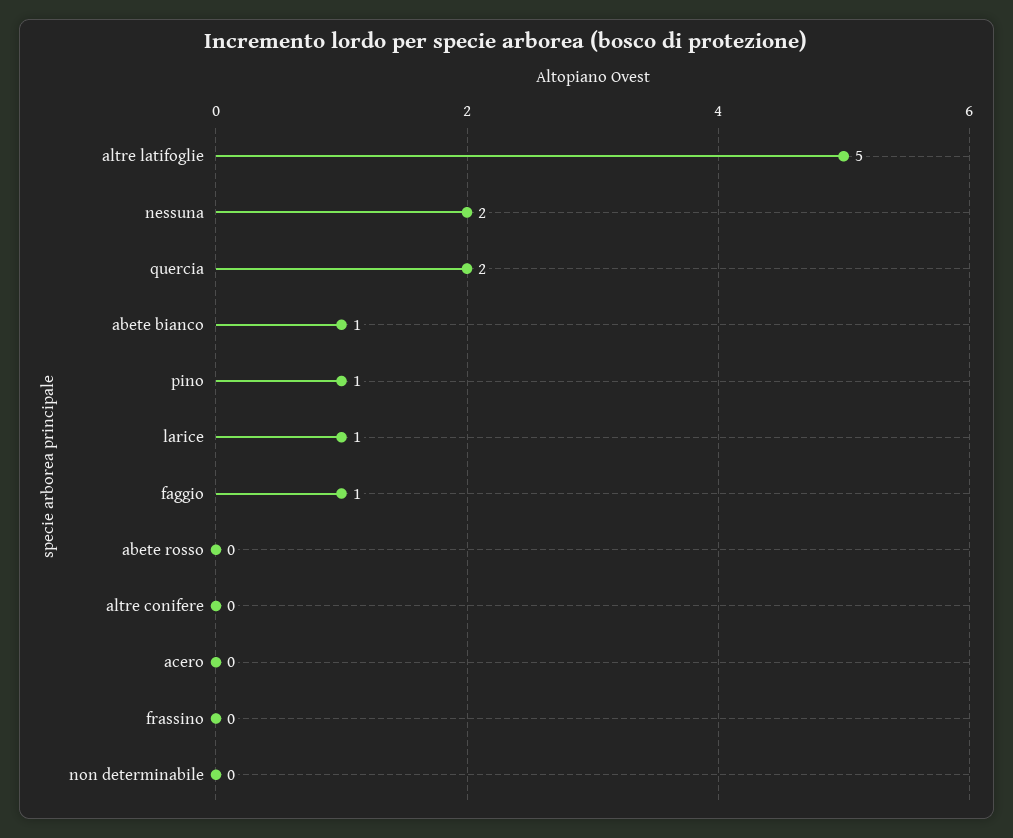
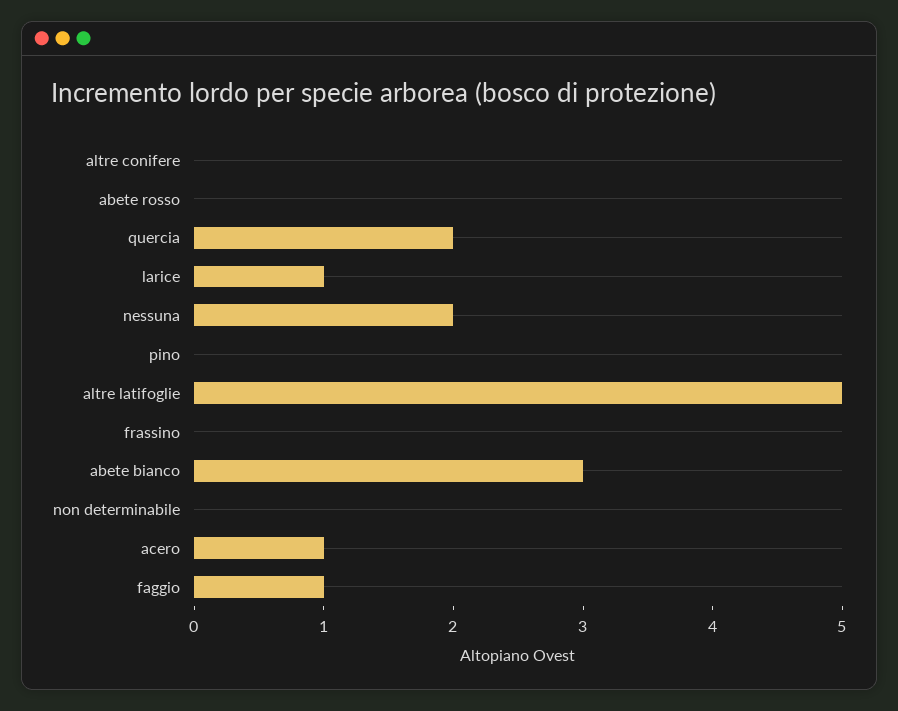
  {
    "altre latifoglie": 5,
    "nessuna": 2,
    "quercia": 2,
-   "abete bianco": 1,
+   "abete bianco": 3,
-   "pino": 1,
+   "pino": 0,
    "larice": 1,
    "faggio": 1,
    "abete rosso": 0,
    "altre conifere": 0,
-   "acero": 0,
+   "acero": 1,
    "frassino": 0,
    "non determinabile": 0
  }

